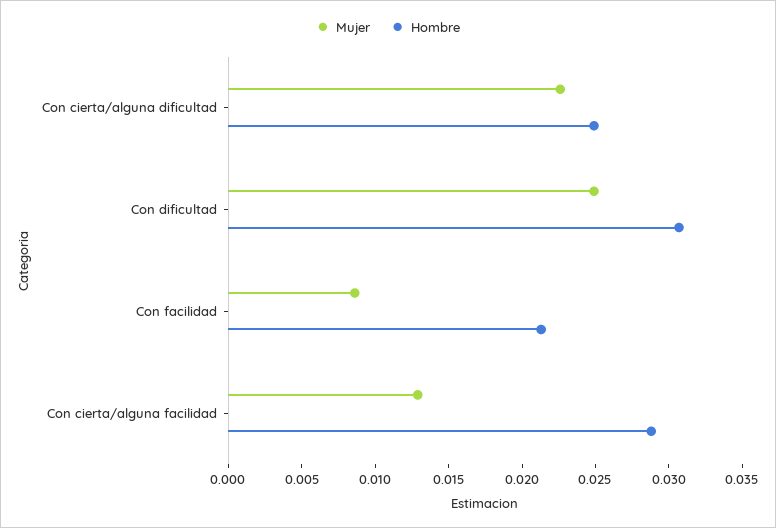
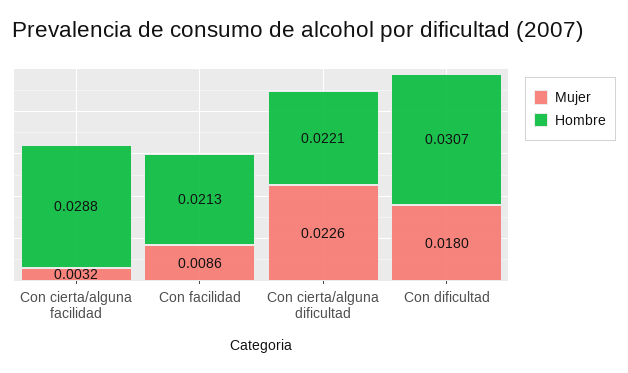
  {
    "Mujer": {
      "Con cierta/alguna dificultad": 0.0226,
-     "Con dificultad": 0.025,
+     "Con dificultad": 0.018,
      "Con facilidad": 0.0086,
-     "Con cierta/alguna facilidad": 0.013
+     "Con cierta/alguna facilidad": 0.0032
    },
    "Hombre": {
-     "Con cierta/alguna dificultad": 0.025,
+     "Con cierta/alguna dificultad": 0.0221,
      "Con dificultad": 0.0307,
      "Con facilidad": 0.0213,
      "Con cierta/alguna facilidad": 0.0288
    }
  }

